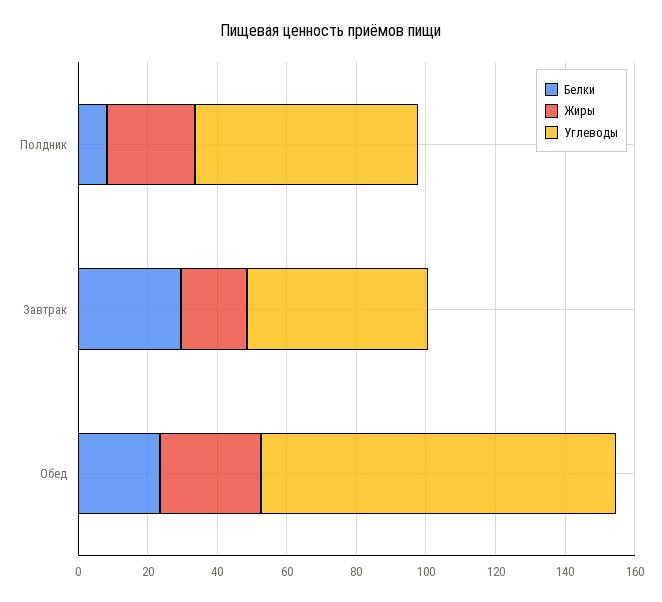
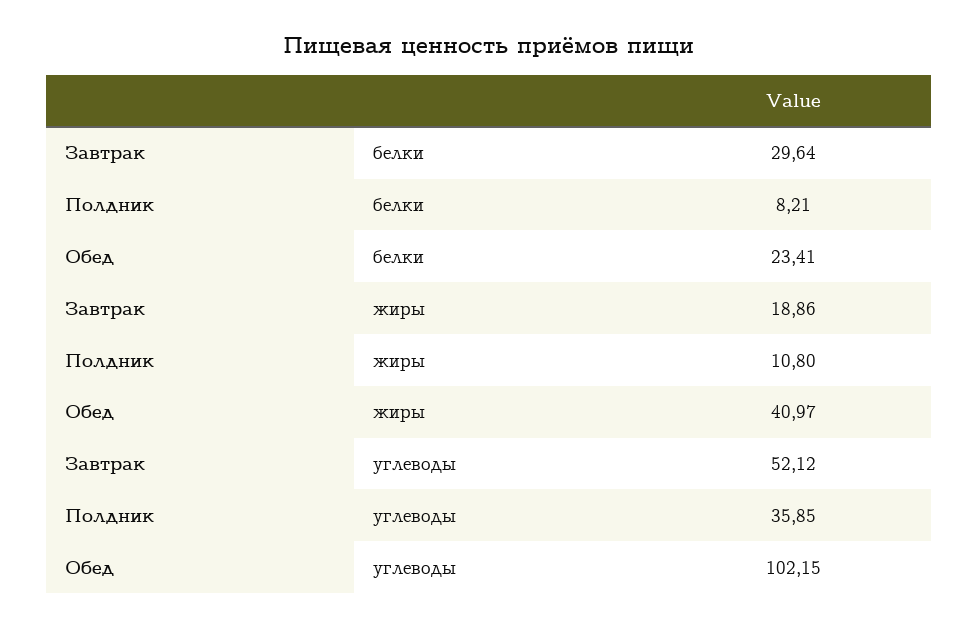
  {
    "Белки": {
      "Полдник": 8.21,
      "Завтрак": 29.64,
      "Обед": 23.41
    },
    "Жиры": {
-     "Полдник": 25,
+     "Полдник": 10.8,
      "Завтрак": 18.86,
-     "Обед": 30
+     "Обед": 40.97
    },
    "Углеводы": {
-     "Полдник": 65,
+     "Полдник": 35.85,
      "Завтрак": 52.12,
      "Обед": 102.15
    }
  }

